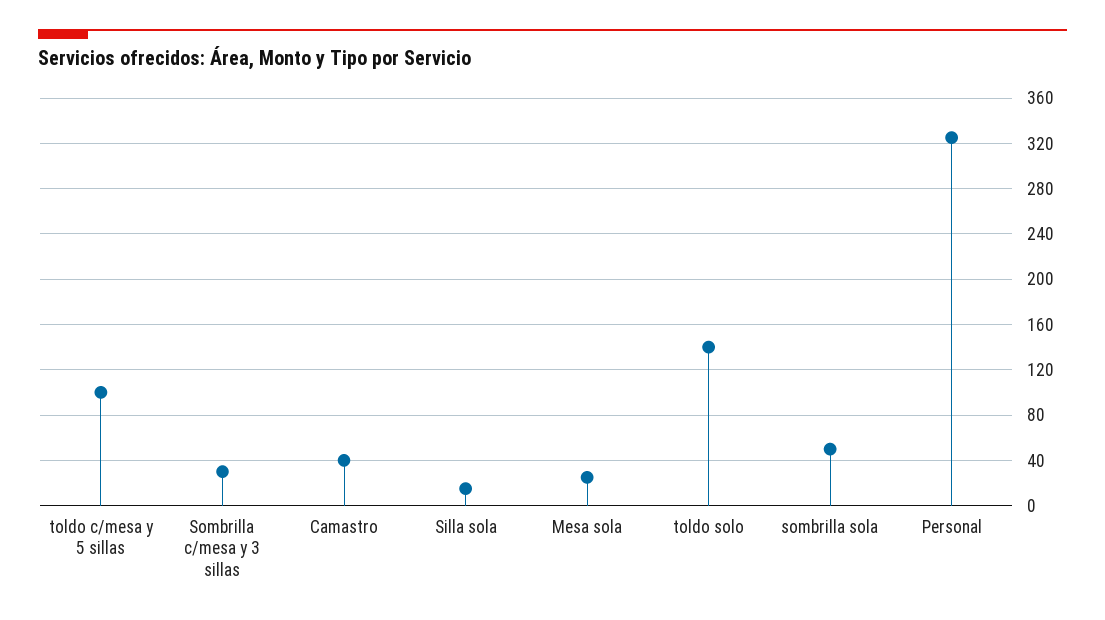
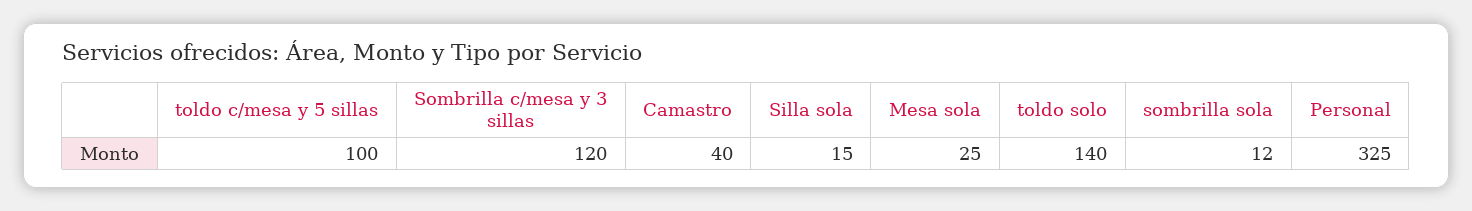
  {
    "toldo c/mesa y 5 sillas": 100,
-   "Sombrilla c/mesa y 3 sillas": 30,
+   "Sombrilla c/mesa y 3 sillas": 120,
    "Camastro": 40,
    "Silla sola": 15,
    "Mesa sola": 25,
    "toldo solo": 140,
-   "sombrilla sola": 50,
+   "sombrilla sola": 12,
    "Personal": 325
  }

